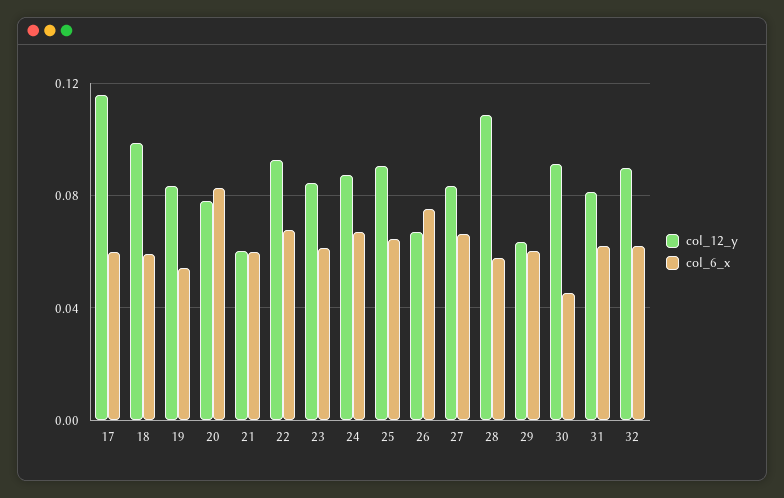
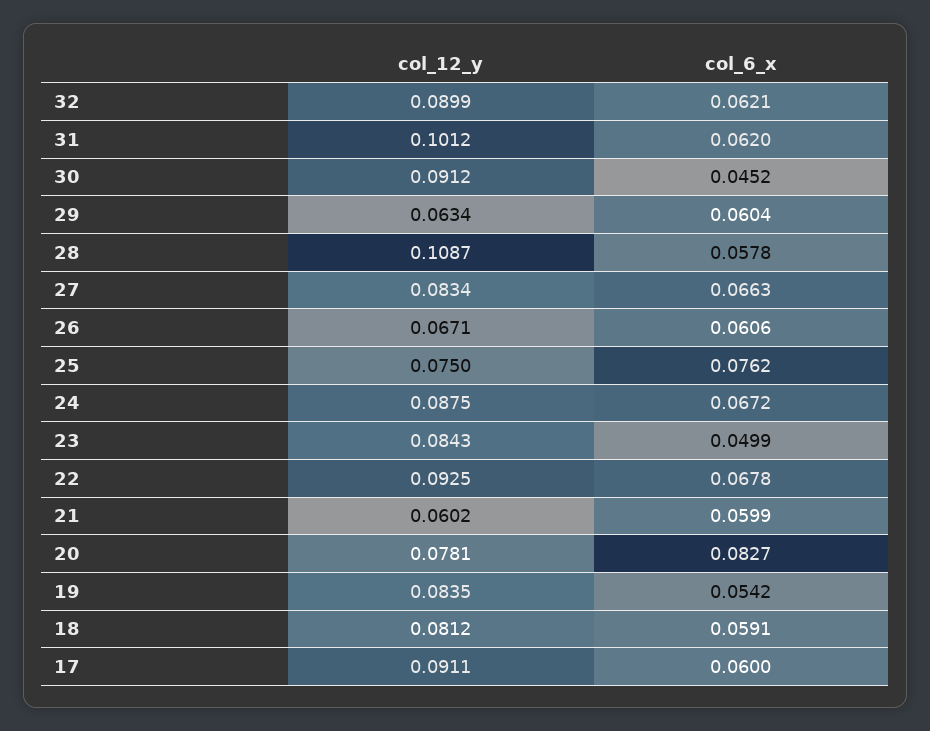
  {
    "col_12_y": {
-     "17": 0.115,
+     "17": 0.0911,
-     "18": 0.1,
+     "18": 0.0812,
      "19": 0.0835,
      "20": 0.0781,
      "21": 0.0602,
      "22": 0.0925,
      "23": 0.0843,
      "24": 0.0875,
-     "25": 0.09,
+     "25": 0.075,
      "26": 0.0671,
      "27": 0.0834,
      "28": 0.1087,
      "29": 0.0634,
      "30": 0.0912,
-     "31": 0.08,
+     "31": 0.1012,
      "32": 0.0899
    },
    "col_6_x": {
      "17": 0.06,
      "18": 0.0591,
      "19": 0.0542,
      "20": 0.0827,
      "21": 0.0599,
      "22": 0.0678,
-     "23": 0.06,
+     "23": 0.0499,
      "24": 0.0672,
-     "25": 0.065,
+     "25": 0.0762,
-     "26": 0.075,
+     "26": 0.0606,
      "27": 0.0663,
      "28": 0.0578,
      "29": 0.0604,
      "30": 0.0452,
      "31": 0.062,
      "32": 0.0621
    }
  }

